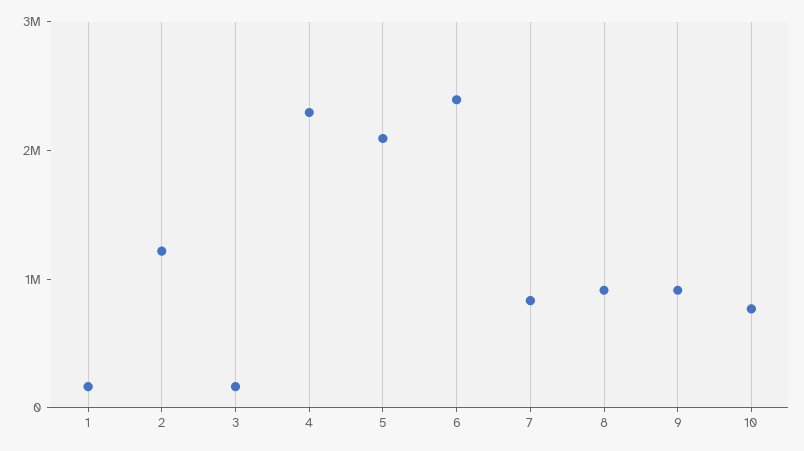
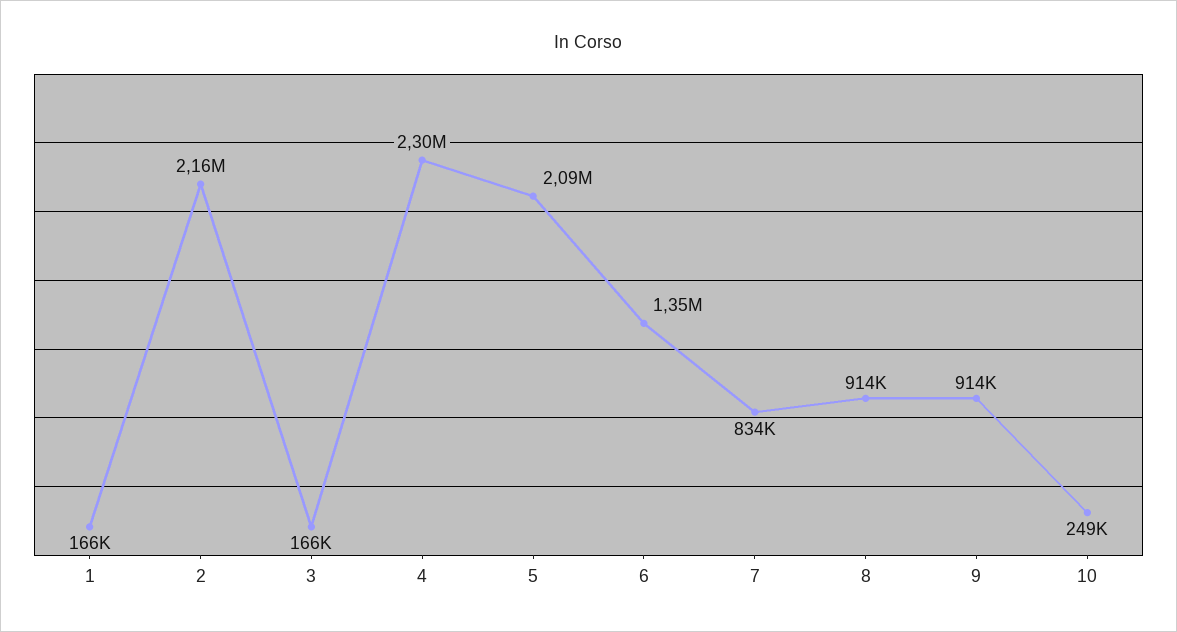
  {
    "1": 166000,
-   "2": 1200000,
+   "2": 2160000,
    "3": 166000,
    "4": 2300000,
    "5": 2090000,
-   "6": 2400000,
+   "6": 1350000,
    "7": 834000,
    "8": 914000,
    "9": 914000,
-   "10": 800000
+   "10": 249000
  }

